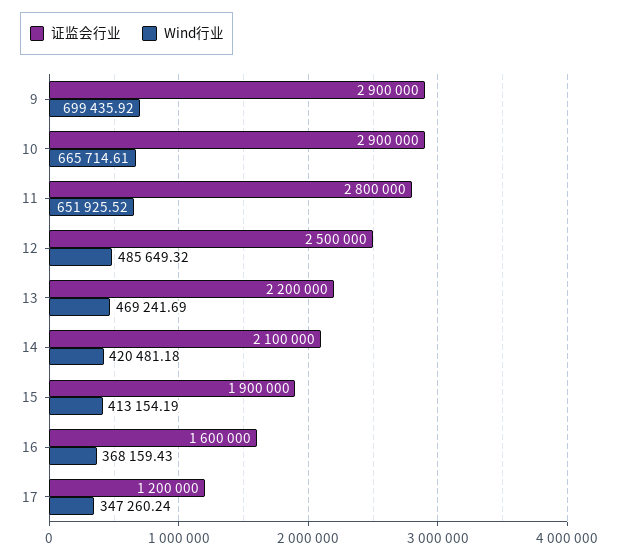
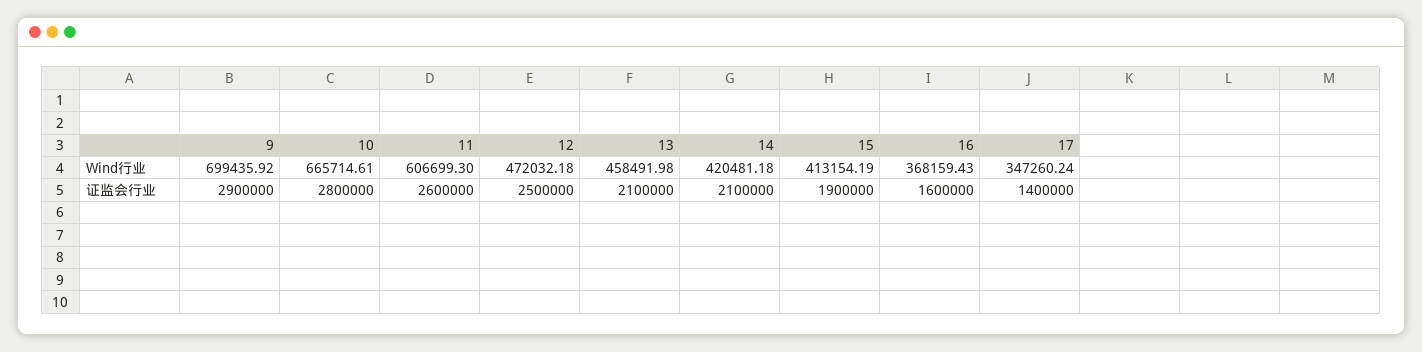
  {
    "证监会行业": {
      "9": 2900000,
-     "10": 2900000,
+     "10": 2800000,
-     "11": 2800000,
+     "11": 2600000,
      "12": 2500000,
-     "13": 2200000,
+     "13": 2100000,
      "14": 2100000,
      "15": 1900000,
      "16": 1600000,
-     "17": 1200000
+     "17": 1400000
    },
    "Wind行业": {
      "9": 699435.92,
      "10": 665714.61,
-     "11": 651925.52,
+     "11": 606699.3,
-     "12": 485649.32,
+     "12": 472032.18,
-     "13": 469241.69,
+     "13": 458491.98,
      "14": 420481.18,
      "15": 413154.19,
      "16": 368159.43,
      "17": 347260.24
    }
  }

